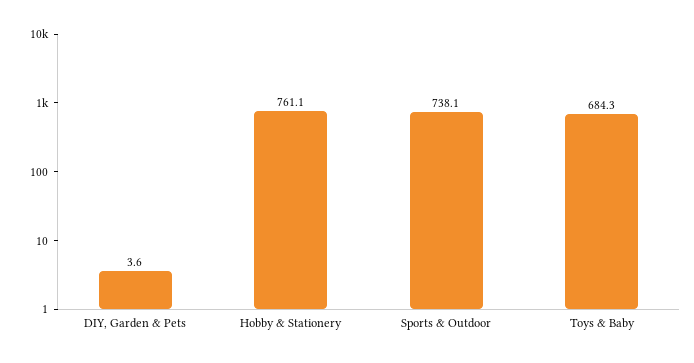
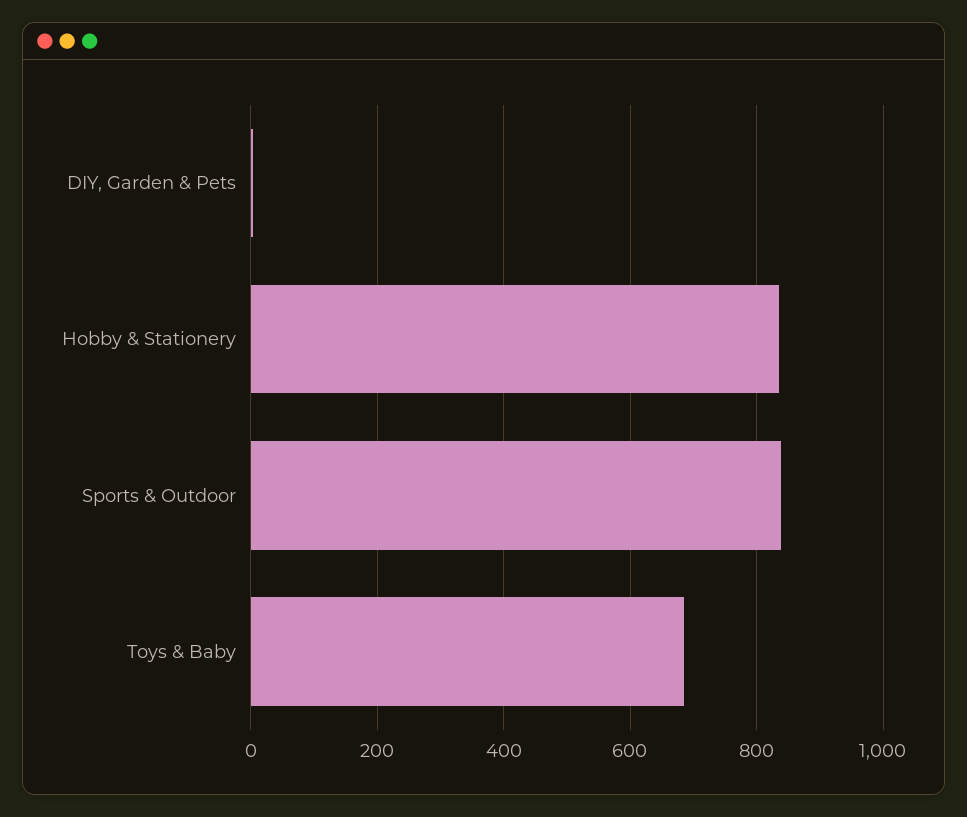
  {
    "DIY, Garden & Pets": 3.6,
-   "Hobby & Stationery": 761.1,
+   "Hobby & Stationery": 840,
-   "Sports & Outdoor": 738.1,
+   "Sports & Outdoor": 840,
    "Toys & Baby": 684.3
  }

